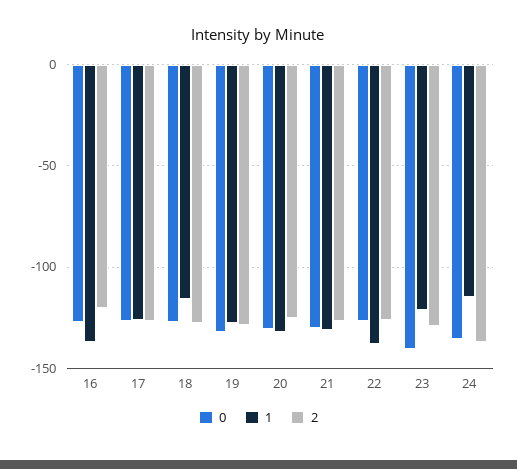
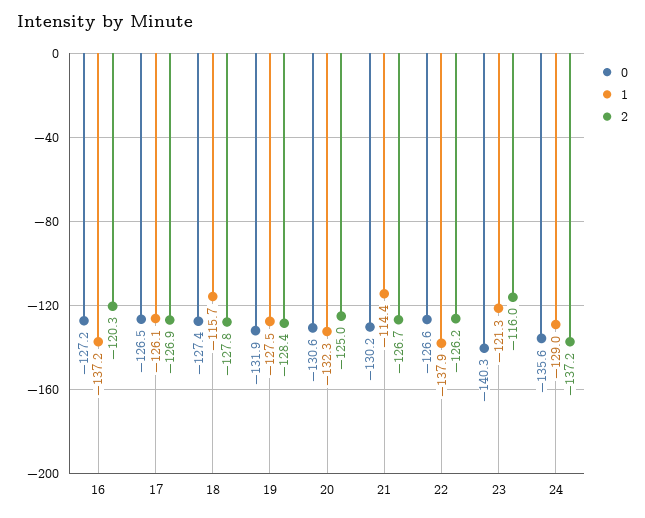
  {
    "0": {
      "16": -127.2,
      "17": -126.5,
      "18": -127.4,
      "19": -131.9,
      "20": -130.6,
      "21": -130.2,
      "22": -126.6,
      "23": -140.3,
      "24": -135.6
    },
    "1": {
      "16": -137.2,
      "17": -126.1,
      "18": -115.7,
      "19": -127.5,
      "20": -132.3,
-     "21": -130,
+     "21": -114.4,
      "22": -137.9,
      "23": -121.3,
-     "24": -115
+     "24": -129
    },
    "2": {
      "16": -120.3,
      "17": -126.9,
      "18": -127.8,
      "19": -128.4,
      "20": -125,
      "21": -126.7,
      "22": -126.2,
-     "23": -130,
+     "23": -116,
      "24": -137.2
    }
  }

